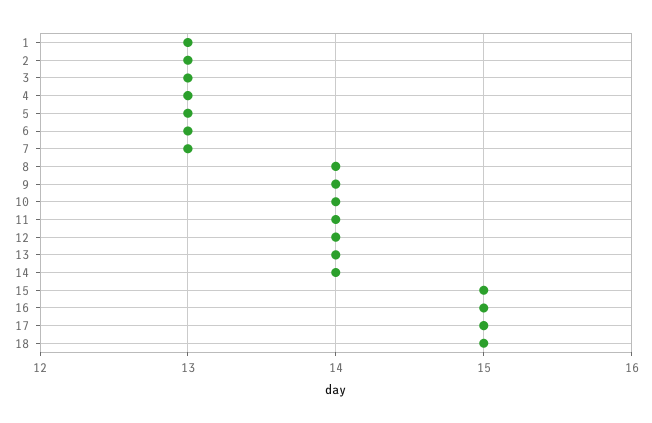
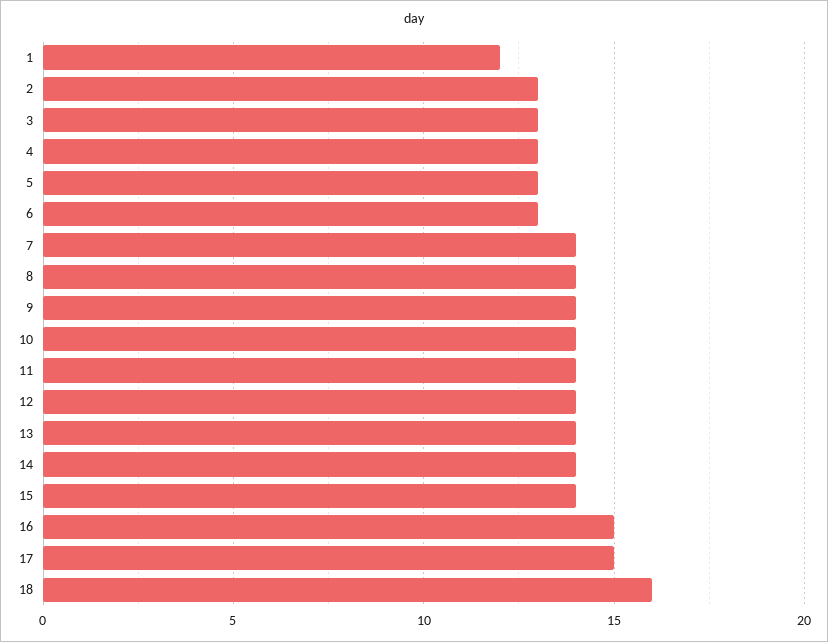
  {
-   "1": 13,
+   "1": 12,
    "2": 13,
    "3": 13,
    "4": 13,
    "5": 13,
    "6": 13,
-   "7": 13,
+   "7": 14,
    "8": 14,
    "9": 14,
    "10": 14,
    "11": 14,
    "12": 14,
    "13": 14,
    "14": 14,
-   "15": 15,
+   "15": 14,
    "16": 15,
    "17": 15,
-   "18": 15
+   "18": 16
  }

